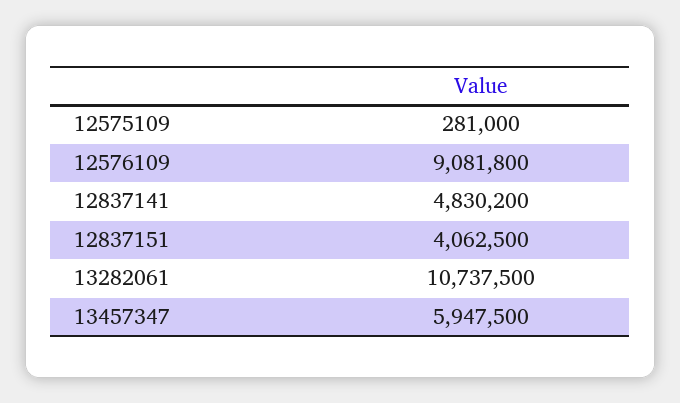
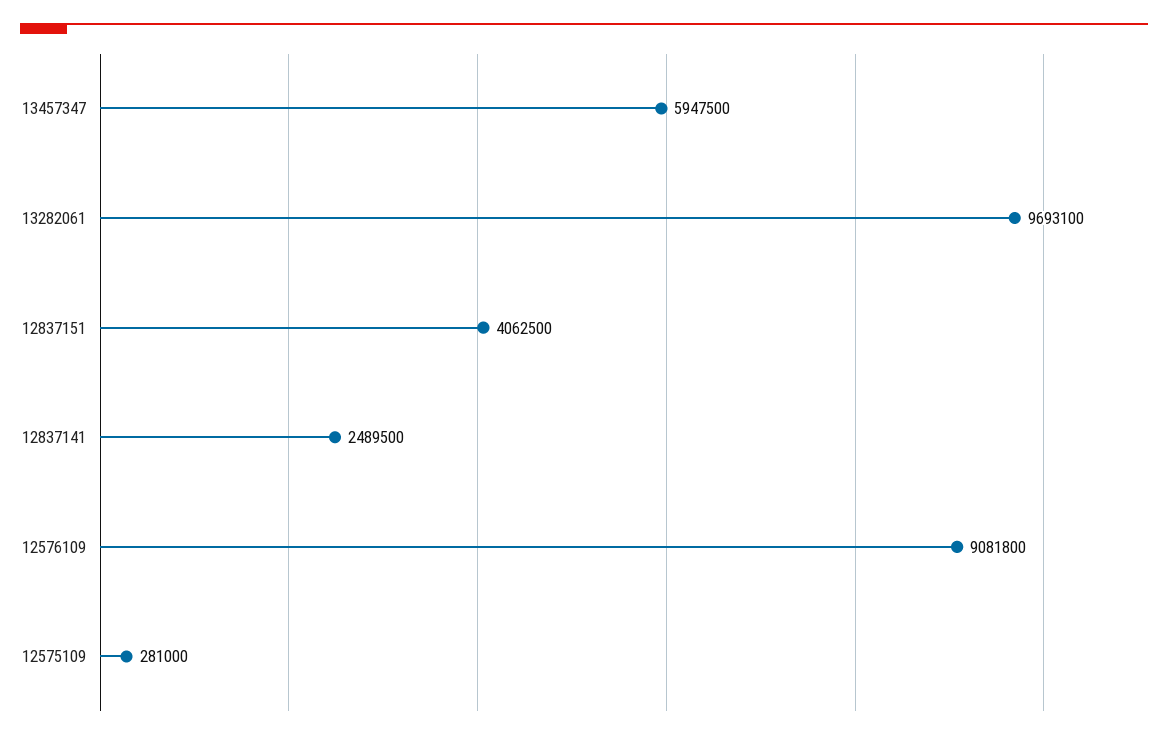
  {
    "12575109": 281000,
    "12576109": 9081800,
-   "12837141": 4830200,
+   "12837141": 2489500,
    "12837151": 4062500,
-   "13282061": 10737500,
+   "13282061": 9693100,
    "13457347": 5947500
  }

